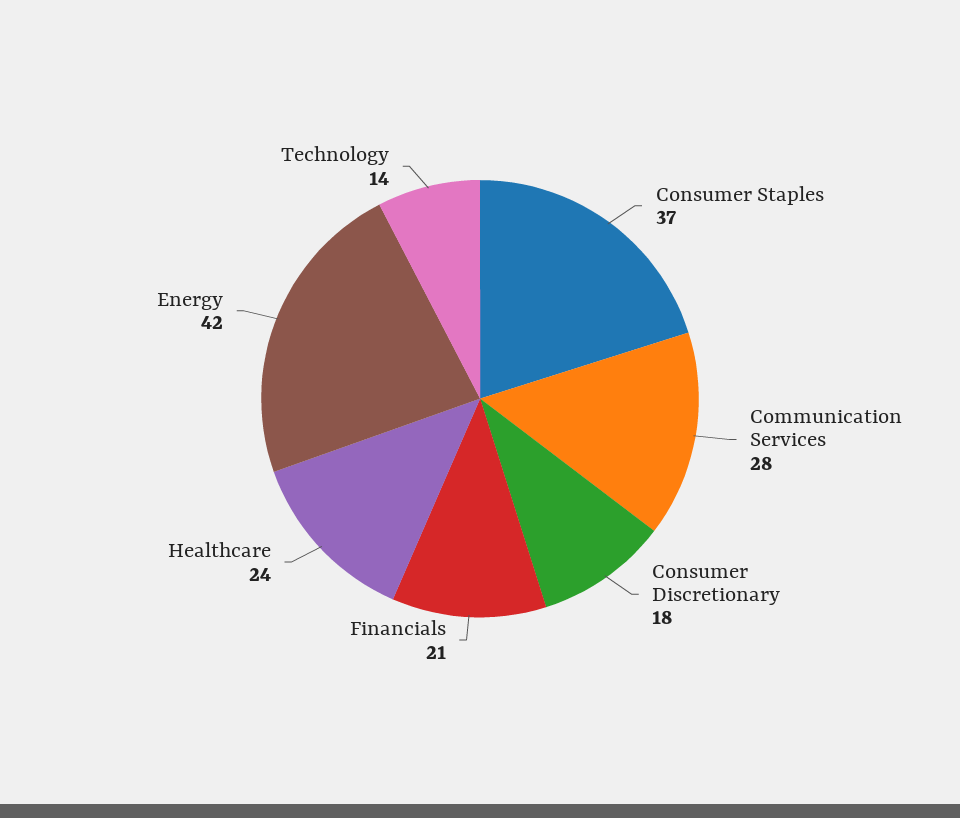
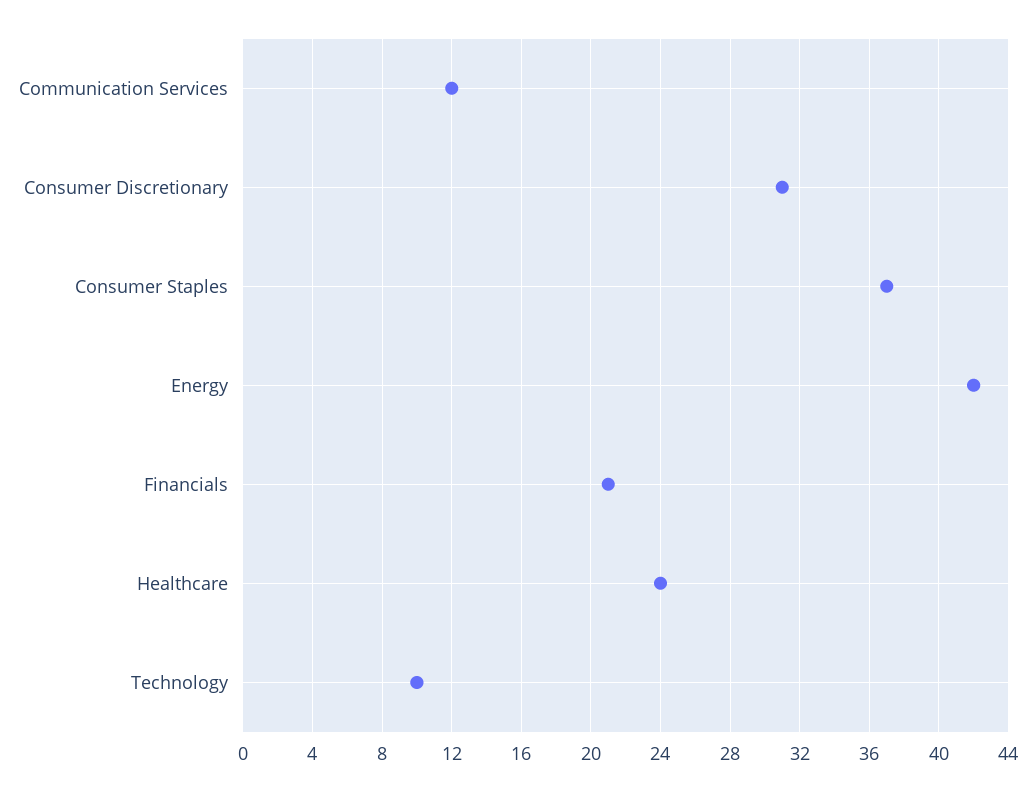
  {
    "Consumer Staples": 37,
-   "Communication Services": 28,
+   "Communication Services": 12,
-   "Consumer Discretionary": 18,
+   "Consumer Discretionary": 31,
    "Financials": 21,
    "Healthcare": 24,
    "Energy": 42,
-   "Technology": 14
+   "Technology": 10
  }

